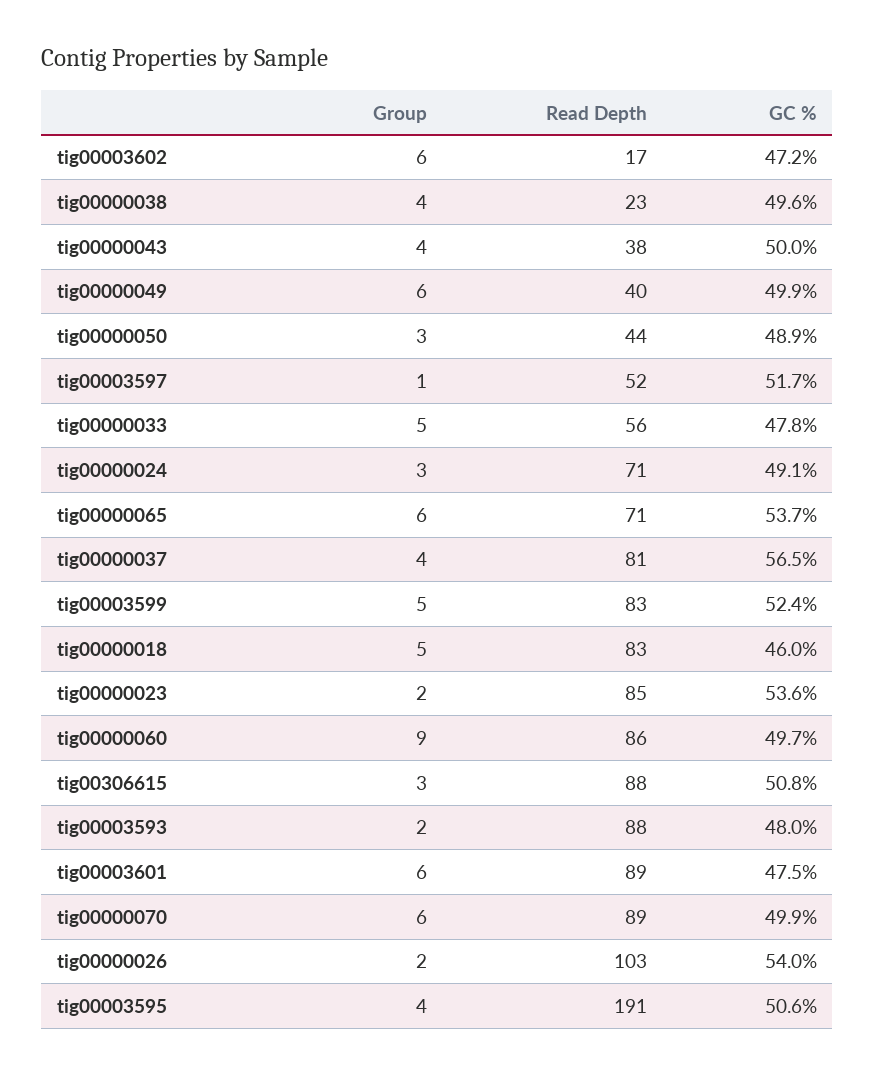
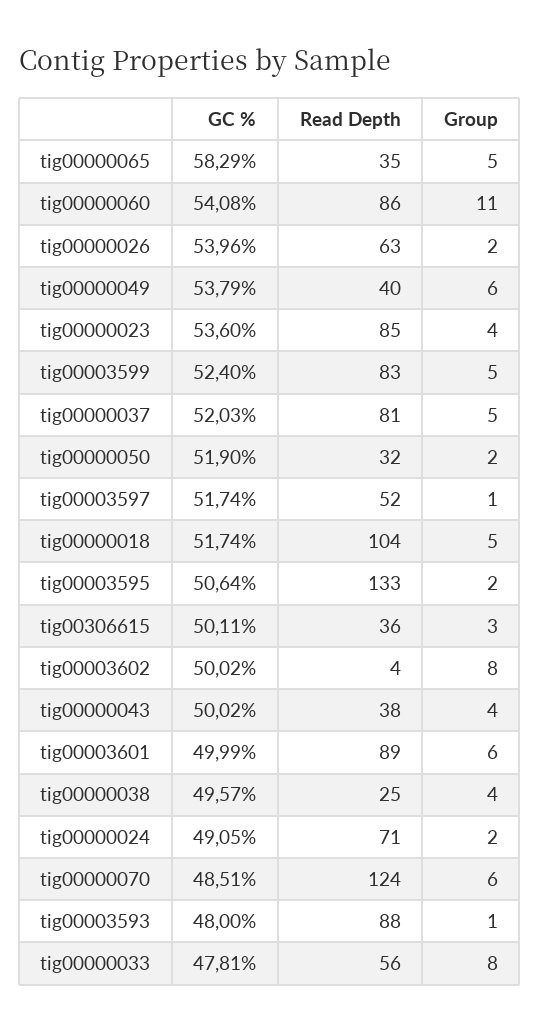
  {
    "Group": {
-     "tig00003602": 6,
+     "tig00003602": 8,
      "tig00000038": 4,
      "tig00000043": 4,
      "tig00000049": 6,
-     "tig00000050": 3,
+     "tig00000050": 2,
      "tig00003597": 1,
-     "tig00000033": 5,
+     "tig00000033": 8,
-     "tig00000024": 3,
+     "tig00000024": 2,
-     "tig00000065": 6,
+     "tig00000065": 5,
-     "tig00000037": 4,
+     "tig00000037": 5,
      "tig00003599": 5,
      "tig00000018": 5,
-     "tig00000023": 2,
+     "tig00000023": 4,
-     "tig00000060": 9,
+     "tig00000060": 11,
      "tig00306615": 3,
-     "tig00003593": 2,
+     "tig00003593": 1,
      "tig00003601": 6,
      "tig00000070": 6,
      "tig00000026": 2,
-     "tig00003595": 4
+     "tig00003595": 2
    },
    "Read Depth": {
-     "tig00003602": 17,
+     "tig00003602": 4,
-     "tig00000038": 23,
+     "tig00000038": 25,
      "tig00000043": 38,
      "tig00000049": 40,
-     "tig00000050": 44,
+     "tig00000050": 32,
      "tig00003597": 52,
      "tig00000033": 56,
      "tig00000024": 71,
-     "tig00000065": 71,
+     "tig00000065": 35,
      "tig00000037": 81,
      "tig00003599": 83,
-     "tig00000018": 83,
+     "tig00000018": 104,
      "tig00000023": 85,
      "tig00000060": 86,
-     "tig00306615": 88,
+     "tig00306615": 36,
      "tig00003593": 88,
      "tig00003601": 89,
-     "tig00000070": 89,
+     "tig00000070": 124,
-     "tig00000026": 103,
+     "tig00000026": 63,
-     "tig00003595": 191
+     "tig00003595": 133
    },
    "GC %": {
-     "tig00003602": 47.2,
+     "tig00003602": 50.02,
      "tig00000038": 49.57,
      "tig00000043": 50.02,
-     "tig00000049": 49.9,
+     "tig00000049": 53.79,
-     "tig00000050": 48.9,
+     "tig00000050": 51.9,
      "tig00003597": 51.74,
      "tig00000033": 47.81,
      "tig00000024": 49.05,
-     "tig00000065": 53.7,
+     "tig00000065": 58.29,
-     "tig00000037": 56.5,
+     "tig00000037": 52.03,
      "tig00003599": 52.4,
-     "tig00000018": 46,
+     "tig00000018": 51.74,
      "tig00000023": 53.6,
-     "tig00000060": 49.7,
+     "tig00000060": 54.08,
-     "tig00306615": 50.8,
+     "tig00306615": 50.11,
      "tig00003593": 48,
-     "tig00003601": 47.5,
+     "tig00003601": 49.99,
-     "tig00000070": 49.9,
+     "tig00000070": 48.51,
      "tig00000026": 53.96,
      "tig00003595": 50.64
    }
  }

